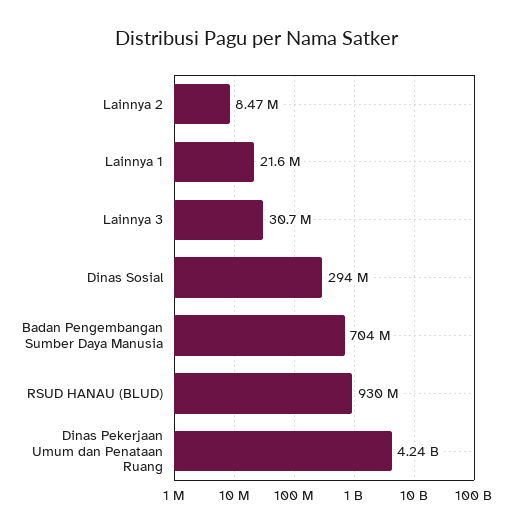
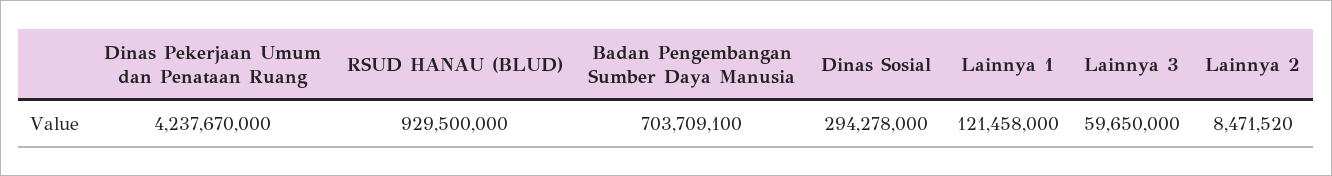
  {
    "Lainnya 2": 8471520,
-   "Lainnya 1": 21600000,
+   "Lainnya 1": 121458000,
-   "Lainnya 3": 30700000,
+   "Lainnya 3": 59650000,
    "Dinas Sosial": 294278000,
    "Badan Pengembangan Sumber Daya Manusia": 703709100,
    "RSUD HANAU (BLUD)": 929500000,
    "Dinas Pekerjaan Umum dan Penataan Ruang": 4237670000
  }

